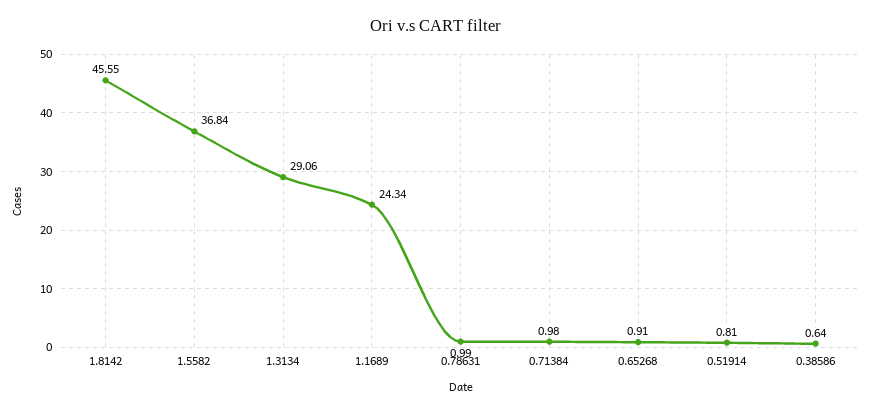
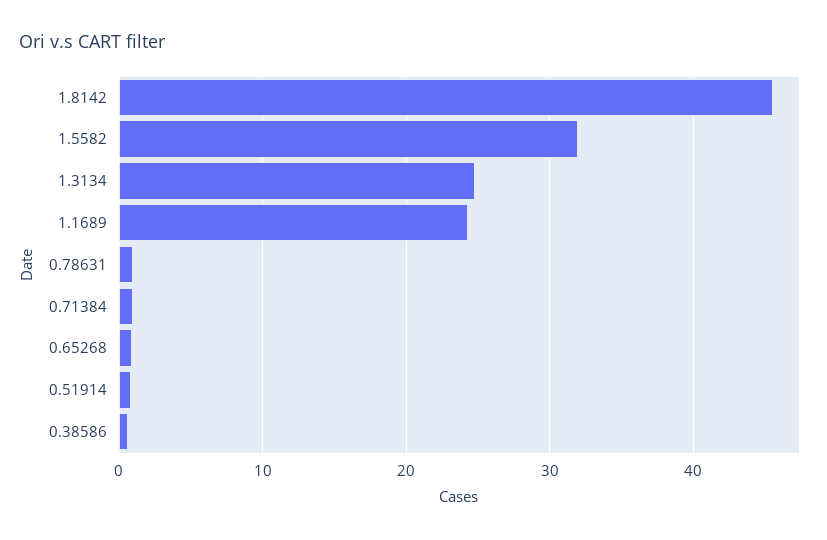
  {
    "1.8142": 45.55,
-   "1.5582": 36.84,
+   "1.5582": 32,
-   "1.3134": 29.06,
+   "1.3134": 25,
    "1.1689": 24.34,
    "0.78631": 0.99,
    "0.71384": 0.98,
    "0.65268": 0.91,
    "0.51914": 0.81,
    "0.38586": 0.64
  }

